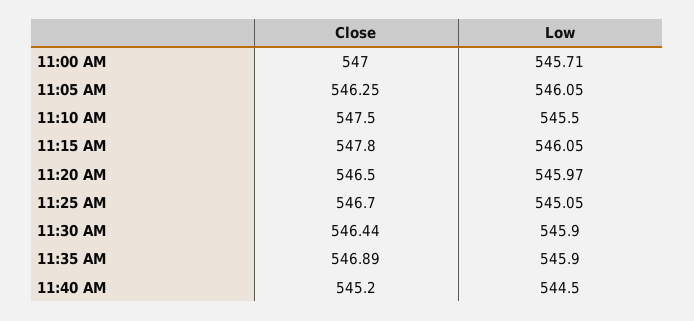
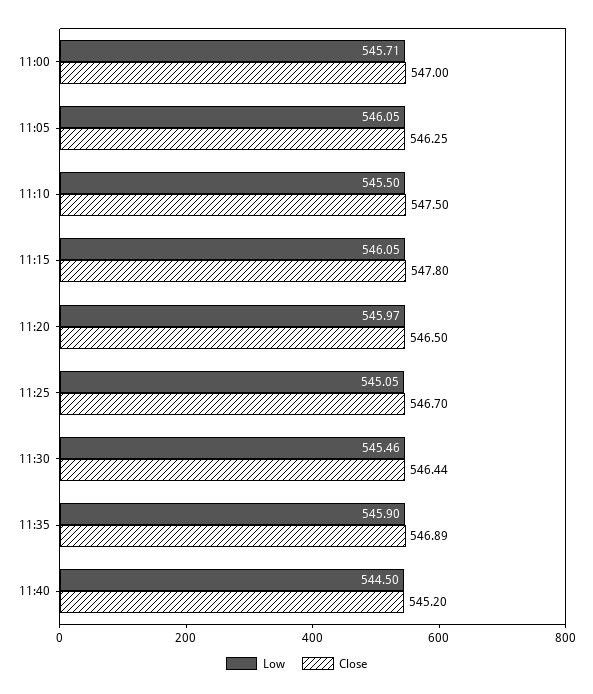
  {
    "Close": {
      "11:00 AM": 547,
      "11:05 AM": 546.25,
      "11:10 AM": 547.5,
      "11:15 AM": 547.8,
      "11:20 AM": 546.5,
      "11:25 AM": 546.7,
      "11:30 AM": 546.44,
      "11:35 AM": 546.89,
      "11:40 AM": 545.2
    },
    "Low": {
      "11:00 AM": 545.71,
      "11:05 AM": 546.05,
      "11:10 AM": 545.5,
      "11:15 AM": 546.05,
      "11:20 AM": 545.97,
      "11:25 AM": 545.05,
-     "11:30 AM": 545.9,
+     "11:30 AM": 545.46,
      "11:35 AM": 545.9,
      "11:40 AM": 544.5
    }
  }

